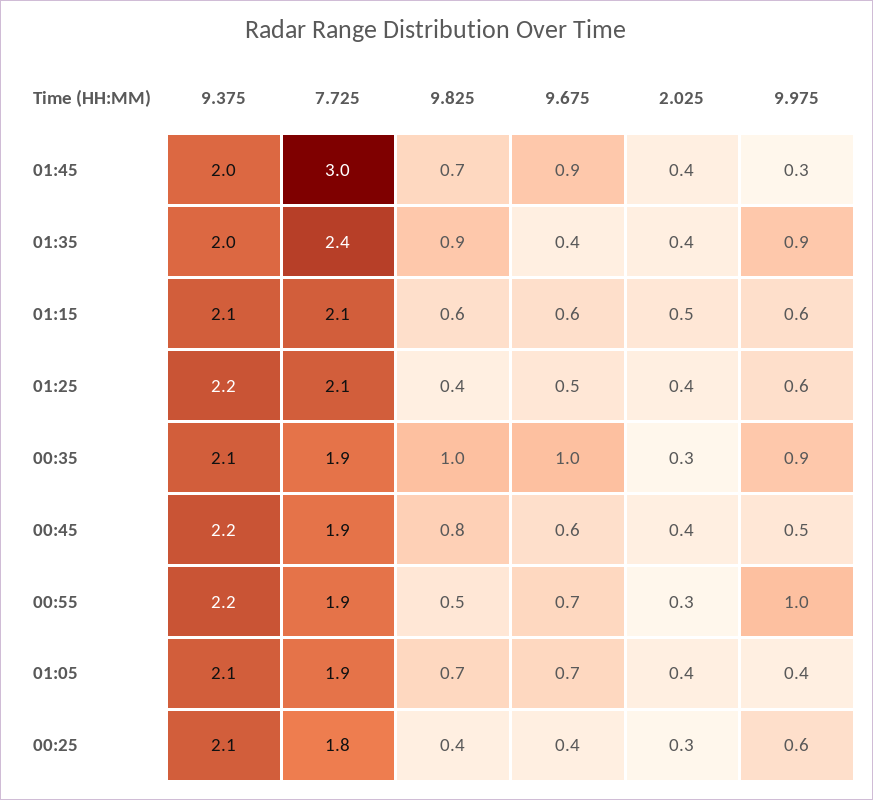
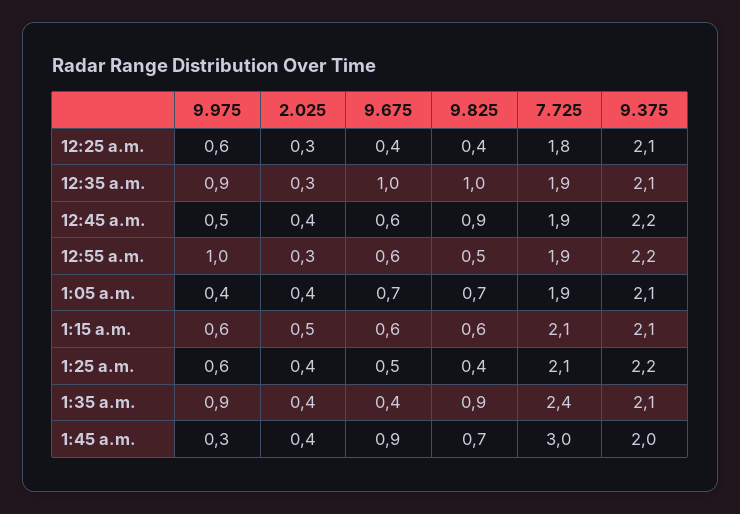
  {
    "9.375": {
      "01:45": 2,
-     "01:35": 2,
+     "01:35": 2.1,
      "01:15": 2.1,
      "01:25": 2.2,
      "00:35": 2.1,
      "00:45": 2.2,
      "00:55": 2.2,
      "01:05": 2.1,
      "00:25": 2.1
    },
    "7.725": {
      "01:45": 3,
      "01:35": 2.4,
      "01:15": 2.1,
      "01:25": 2.1,
      "00:35": 1.9,
      "00:45": 1.9,
      "00:55": 1.9,
      "01:05": 1.9,
      "00:25": 1.8
    },
    "9.825": {
      "01:45": 0.7,
      "01:35": 0.9,
      "01:15": 0.6,
      "01:25": 0.4,
      "00:35": 1,
-     "00:45": 0.8,
+     "00:45": 0.9,
      "00:55": 0.5,
      "01:05": 0.7,
      "00:25": 0.4
    },
    "9.675": {
      "01:45": 0.9,
      "01:35": 0.4,
      "01:15": 0.6,
      "01:25": 0.5,
      "00:35": 1,
      "00:45": 0.6,
-     "00:55": 0.7,
+     "00:55": 0.6,
      "01:05": 0.7,
      "00:25": 0.4
    },
    "2.025": {
      "01:45": 0.4,
      "01:35": 0.4,
      "01:15": 0.5,
      "01:25": 0.4,
      "00:35": 0.3,
      "00:45": 0.4,
      "00:55": 0.3,
      "01:05": 0.4,
      "00:25": 0.3
    },
    "9.975": {
      "01:45": 0.3,
      "01:35": 0.9,
      "01:15": 0.6,
      "01:25": 0.6,
      "00:35": 0.9,
      "00:45": 0.5,
      "00:55": 1,
      "01:05": 0.4,
      "00:25": 0.6
    }
  }

